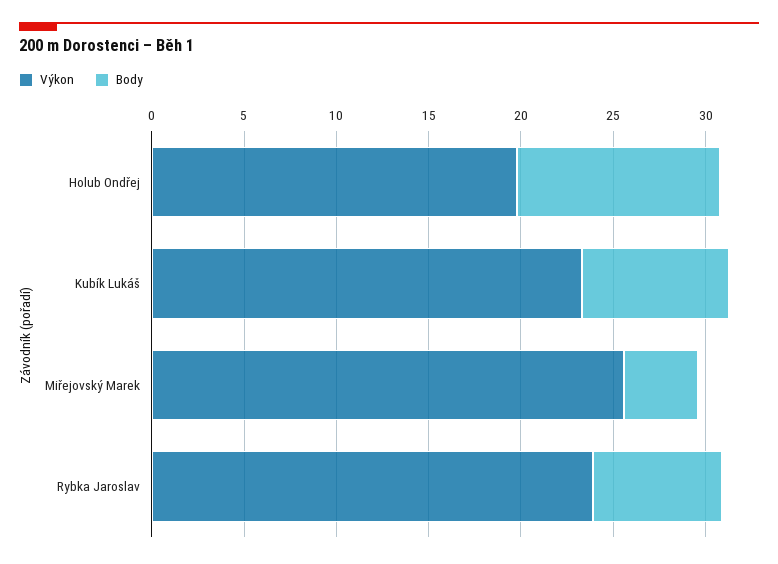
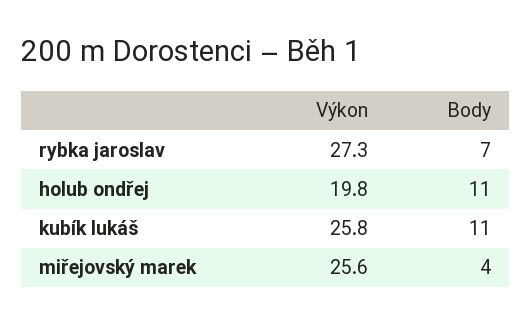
  {
    "Výkon": {
      "Holub Ondřej": 19.8,
-     "Kubík Lukáš": 23,
+     "Kubík Lukáš": 25.8,
      "Miřejovský Marek": 25.6,
-     "Rybka Jaroslav": 24
+     "Rybka Jaroslav": 27.3
    },
    "Body": {
      "Holub Ondřej": 11,
-     "Kubík Lukáš": 8,
+     "Kubík Lukáš": 11,
      "Miřejovský Marek": 4,
      "Rybka Jaroslav": 7
    }
  }

